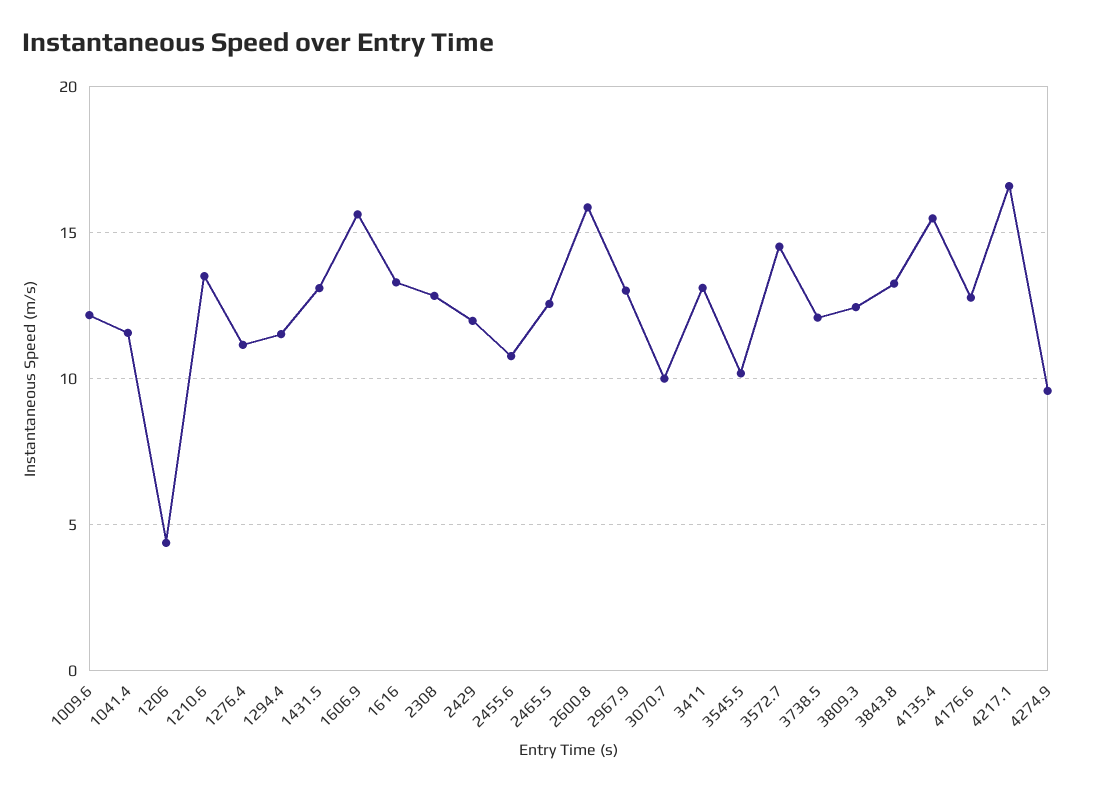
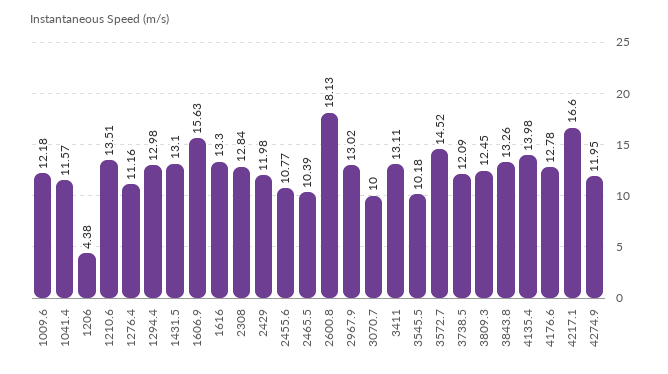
  {
    "1009.6": 12.18,
    "1041.4": 11.57,
    "1206": 4.38,
    "1210.6": 13.51,
    "1276.4": 11.16,
-   "1294.4": 11.5,
+   "1294.4": 12.98,
    "1431.5": 13.1,
    "1606.9": 15.63,
    "1616": 13.3,
    "2308": 12.84,
    "2429": 11.98,
    "2455.6": 10.77,
-   "2465.5": 12.5,
+   "2465.5": 10.39,
-   "2600.8": 16,
+   "2600.8": 18.13,
    "2967.9": 13.02,
    "3070.7": 10,
    "3411": 13.11,
    "3545.5": 10.18,
    "3572.7": 14.52,
    "3738.5": 12.09,
    "3809.3": 12.45,
    "3843.8": 13.26,
-   "4135.4": 15.5,
+   "4135.4": 13.98,
    "4176.6": 12.78,
    "4217.1": 16.6,
-   "4274.9": 9.5
+   "4274.9": 11.95
  }

